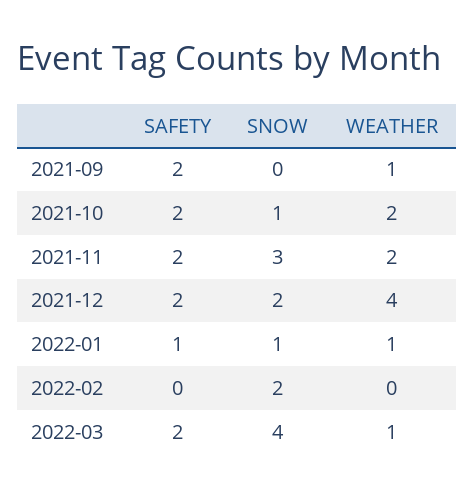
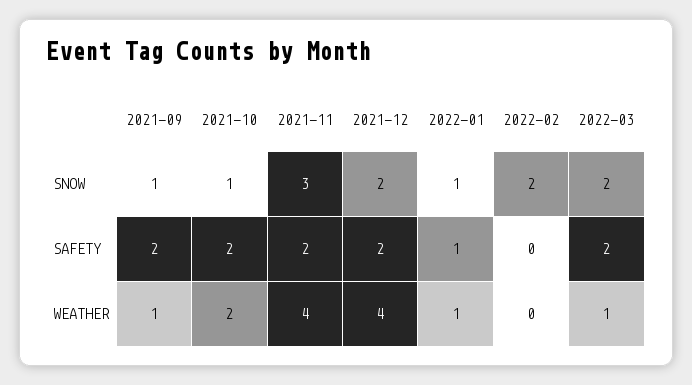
  {
    "SAFETY": {
      "2021-09": 2,
      "2021-10": 2,
      "2021-11": 2,
      "2021-12": 2,
      "2022-01": 1,
      "2022-02": 0,
      "2022-03": 2
    },
    "SNOW": {
-     "2021-09": 0,
+     "2021-09": 1,
      "2021-10": 1,
      "2021-11": 3,
      "2021-12": 2,
      "2022-01": 1,
      "2022-02": 2,
-     "2022-03": 4
+     "2022-03": 2
    },
    "WEATHER": {
      "2021-09": 1,
      "2021-10": 2,
-     "2021-11": 2,
+     "2021-11": 4,
      "2021-12": 4,
      "2022-01": 1,
      "2022-02": 0,
      "2022-03": 1
    }
  }

